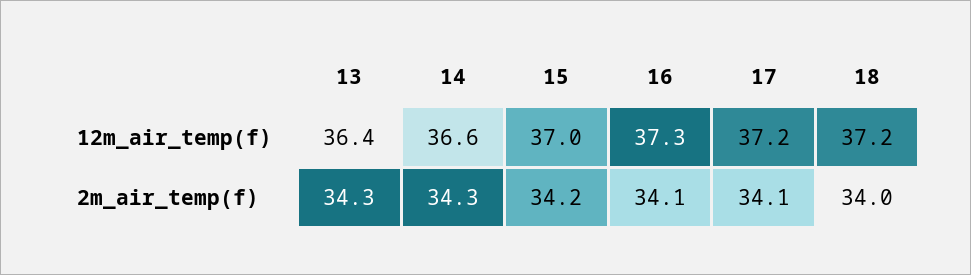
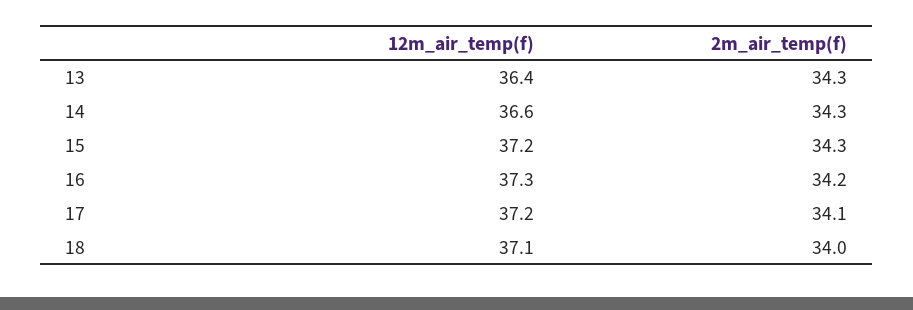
  {
    "13": {
      "12m_air_temp(f)": 36.4,
      "2m_air_temp(f)": 34.3
    },
    "14": {
      "12m_air_temp(f)": 36.6,
      "2m_air_temp(f)": 34.3
    },
    "15": {
-     "12m_air_temp(f)": 37,
+     "12m_air_temp(f)": 37.2,
-     "2m_air_temp(f)": 34.2
+     "2m_air_temp(f)": 34.3
    },
    "16": {
      "12m_air_temp(f)": 37.3,
-     "2m_air_temp(f)": 34.1
+     "2m_air_temp(f)": 34.2
    },
    "17": {
      "12m_air_temp(f)": 37.2,
      "2m_air_temp(f)": 34.1
    },
    "18": {
-     "12m_air_temp(f)": 37.2,
+     "12m_air_temp(f)": 37.1,
      "2m_air_temp(f)": 34
    }
  }

